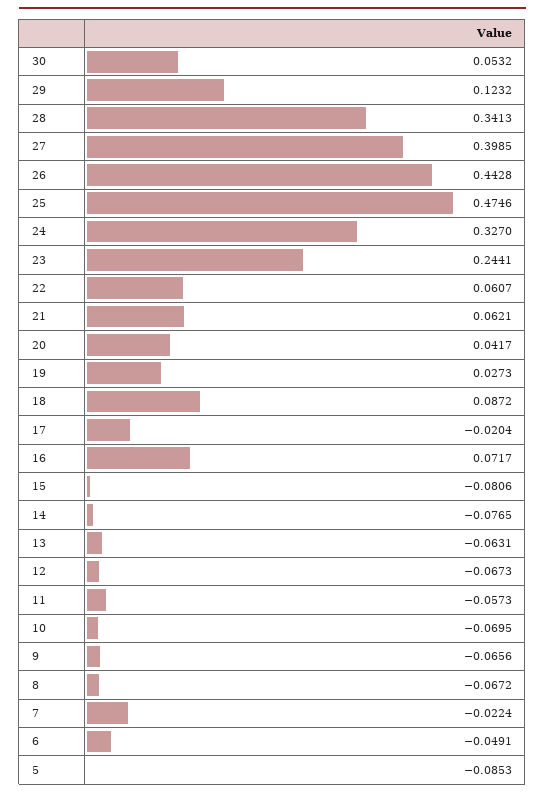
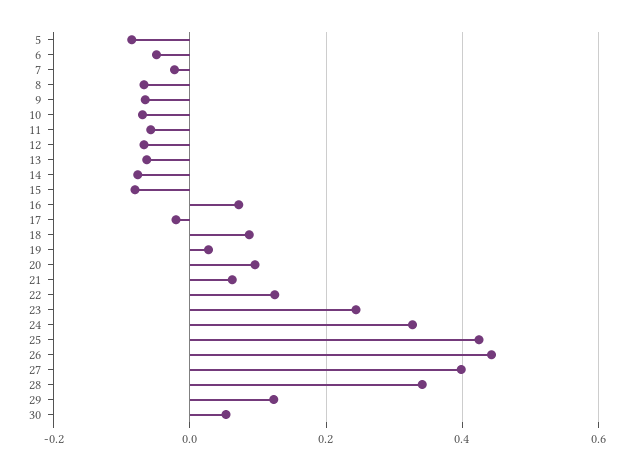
  {
    "30": 0.0532,
    "29": 0.1232,
    "28": 0.3413,
    "27": 0.3985,
    "26": 0.4428,
-   "25": 0.4746,
+   "25": 0.42,
    "24": 0.327,
    "23": 0.2441,
-   "22": 0.0607,
+   "22": 0.12,
    "21": 0.0621,
-   "20": 0.0417,
+   "20": 0.1,
    "19": 0.0273,
    "18": 0.0872,
    "17": -0.0204,
    "16": 0.0717,
    "15": -0.0806,
    "14": -0.0765,
    "13": -0.0631,
    "12": -0.0673,
    "11": -0.0573,
    "10": -0.0695,
    "9": -0.0656,
    "8": -0.0672,
    "7": -0.0224,
    "6": -0.0491,
    "5": -0.0853
  }

